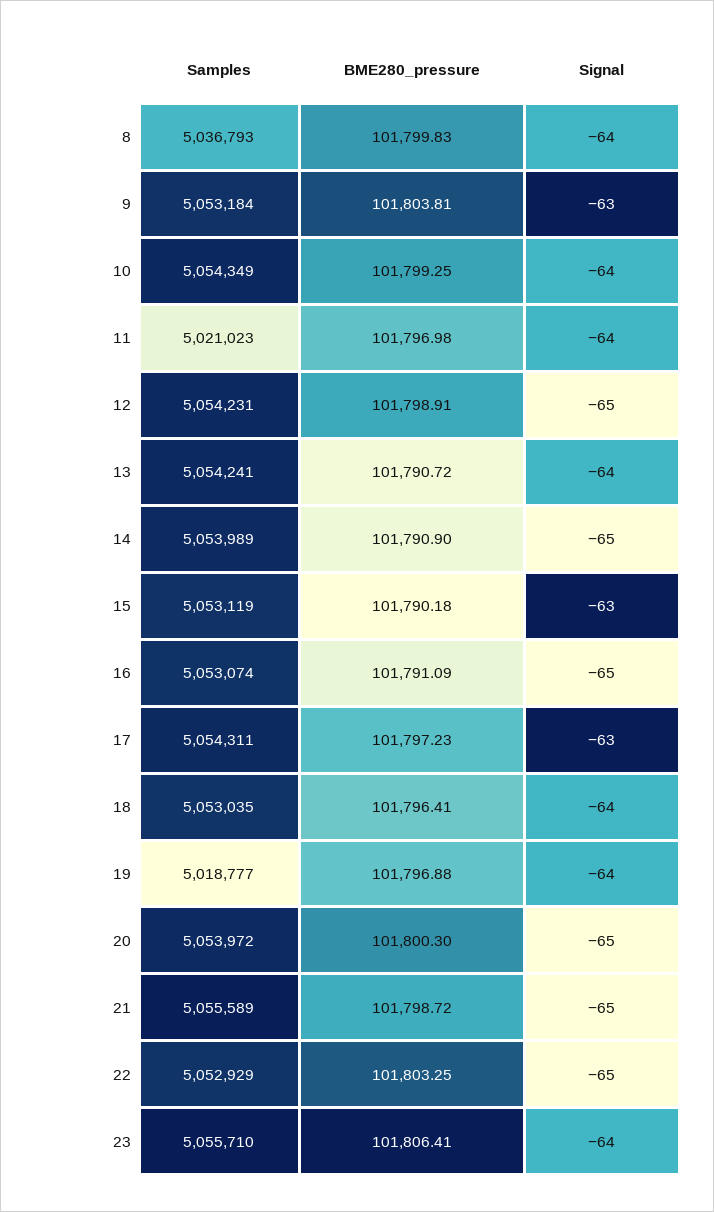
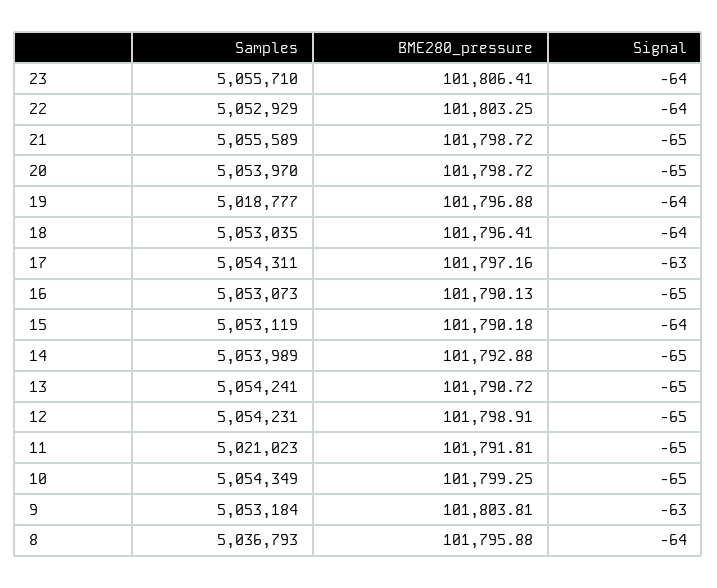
  {
    "Samples": {
      "8": 5036793,
      "9": 5053184,
      "10": 5054349,
      "11": 5021023,
      "12": 5054231,
      "13": 5054241,
      "14": 5053989,
      "15": 5053119,
-     "16": 5053074,
+     "16": 5053073,
      "17": 5054311,
      "18": 5053035,
      "19": 5018777,
-     "20": 5053972,
+     "20": 5053970,
      "21": 5055589,
      "22": 5052929,
      "23": 5055710
    },
    "BME280_pressure": {
-     "8": 101799.83,
+     "8": 101795.88,
      "9": 101803.81,
      "10": 101799.25,
-     "11": 101796.98,
+     "11": 101791.81,
      "12": 101798.91,
      "13": 101790.72,
-     "14": 101790.9,
+     "14": 101792.88,
      "15": 101790.18,
-     "16": 101791.09,
+     "16": 101790.13,
-     "17": 101797.23,
+     "17": 101797.16,
      "18": 101796.41,
      "19": 101796.88,
-     "20": 101800.3,
+     "20": 101798.72,
      "21": 101798.72,
      "22": 101803.25,
      "23": 101806.41
    },
    "Signal": {
      "8": -64,
      "9": -63,
-     "10": -64,
+     "10": -65,
-     "11": -64,
+     "11": -65,
      "12": -65,
-     "13": -64,
+     "13": -65,
      "14": -65,
-     "15": -63,
+     "15": -64,
      "16": -65,
      "17": -63,
      "18": -64,
      "19": -64,
      "20": -65,
      "21": -65,
-     "22": -65,
+     "22": -64,
      "23": -64
    }
  }

